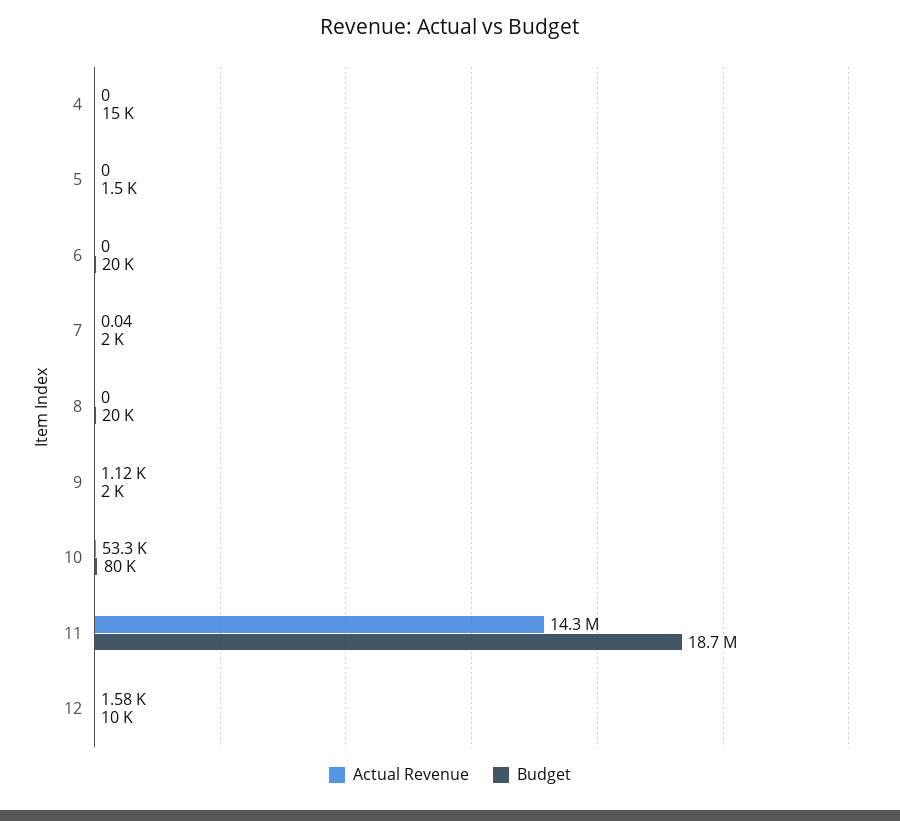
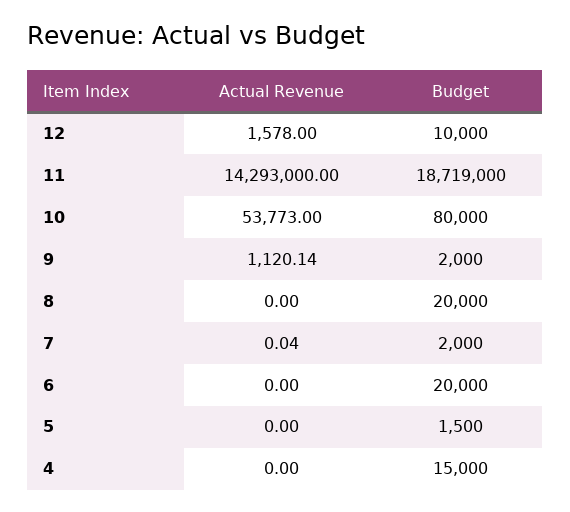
  {
    "Actual Revenue": {
      "4": 0,
      "5": 0,
      "6": 0,
      "7": 0.04,
      "8": 0,
      "9": 1120.14,
-     "10": 53300,
+     "10": 53773,
      "11": 14293000,
      "12": 1578
    },
    "Budget": {
      "4": 15000,
      "5": 1500,
      "6": 20000,
      "7": 2000,
      "8": 20000,
      "9": 2000,
      "10": 80000,
      "11": 18719000,
      "12": 10000
    }
  }

